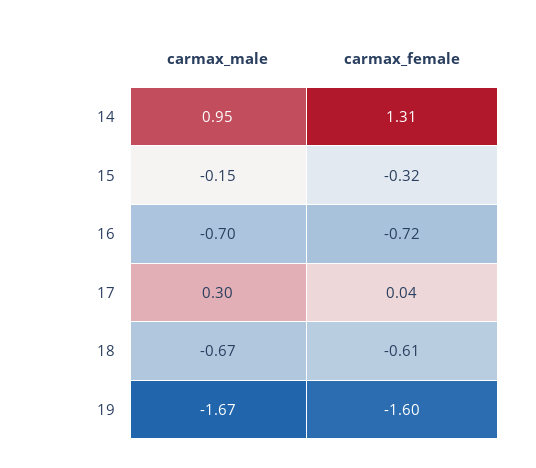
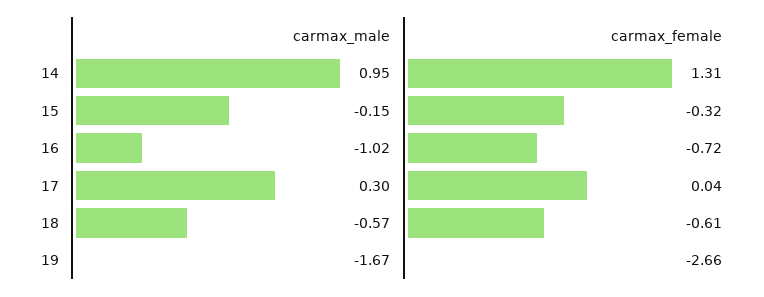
  {
    "carmax_male": {
      "14": 0.95,
      "15": -0.15,
-     "16": -0.7,
+     "16": -1.02,
      "17": 0.3,
-     "18": -0.67,
+     "18": -0.57,
      "19": -1.67
    },
    "carmax_female": {
      "14": 1.31,
      "15": -0.32,
      "16": -0.72,
      "17": 0.04,
      "18": -0.61,
-     "19": -1.6
+     "19": -2.66
    }
  }

